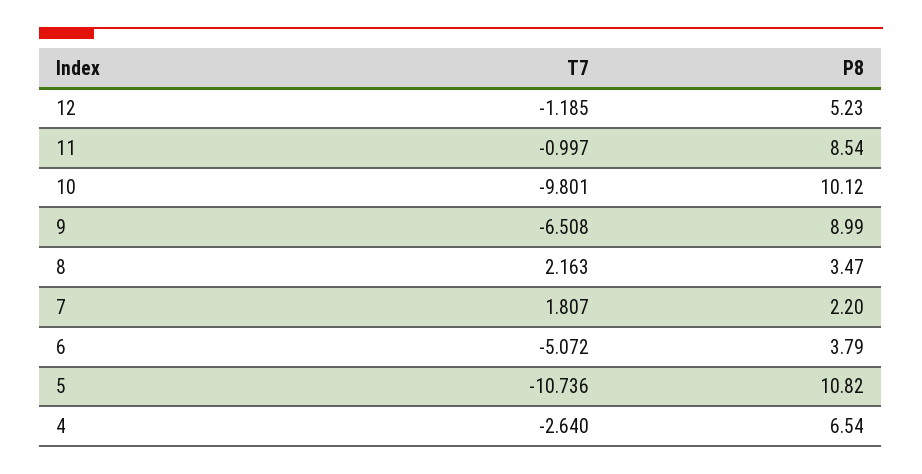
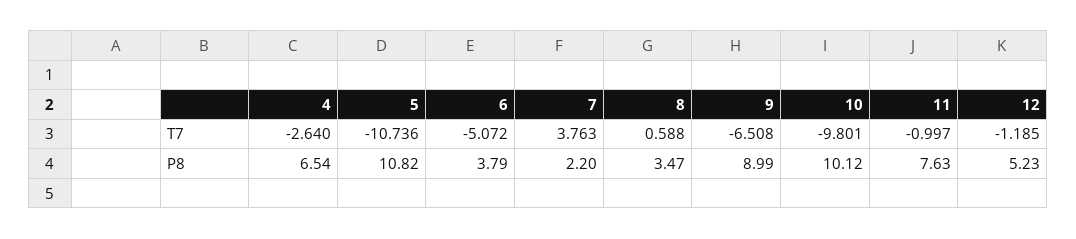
  {
    "T7": {
      "12": -1.185,
      "11": -0.997,
      "10": -9.801,
      "9": -6.508,
-     "8": 2.163,
+     "8": 0.588,
-     "7": 1.807,
+     "7": 3.763,
      "6": -5.072,
      "5": -10.736,
      "4": -2.64
    },
    "P8": {
      "12": 5.23,
-     "11": 8.54,
+     "11": 7.63,
      "10": 10.12,
      "9": 8.99,
      "8": 3.47,
      "7": 2.2,
      "6": 3.79,
      "5": 10.82,
      "4": 6.54
    }
  }

